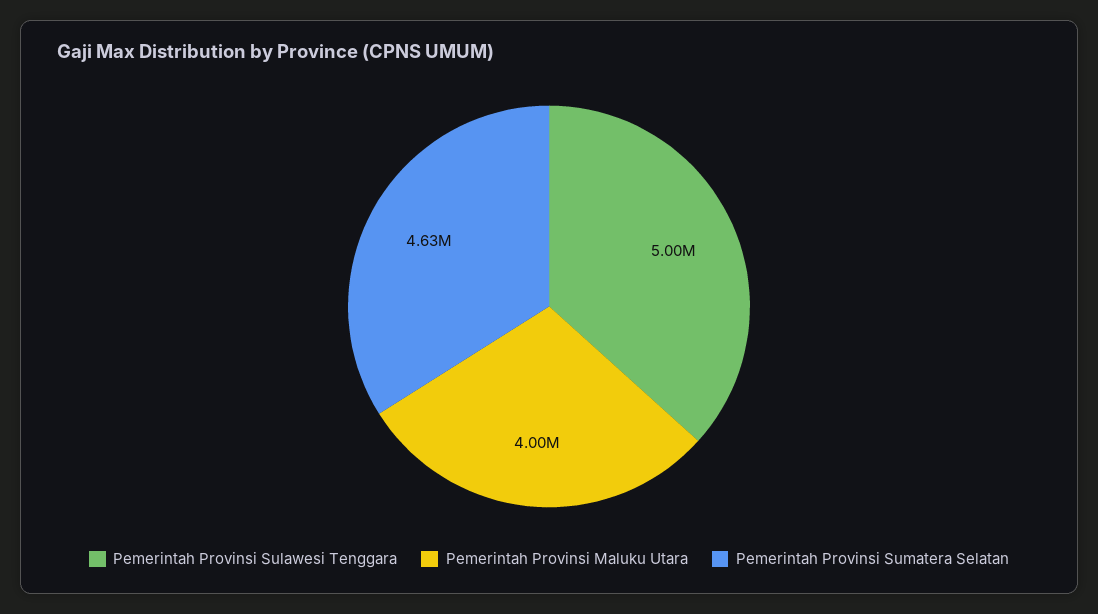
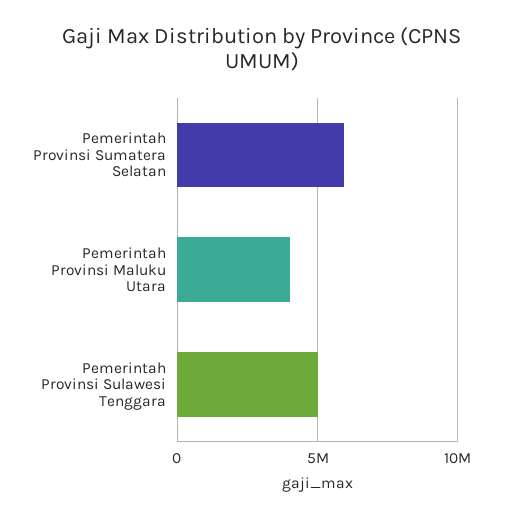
  {
    "Pemerintah Provinsi Sulawesi Tenggara": 5000000,
    "Pemerintah Provinsi Maluku Utara": 4000000,
-   "Pemerintah Provinsi Sumatera Selatan": 4630000
+   "Pemerintah Provinsi Sumatera Selatan": 6000000
  }

